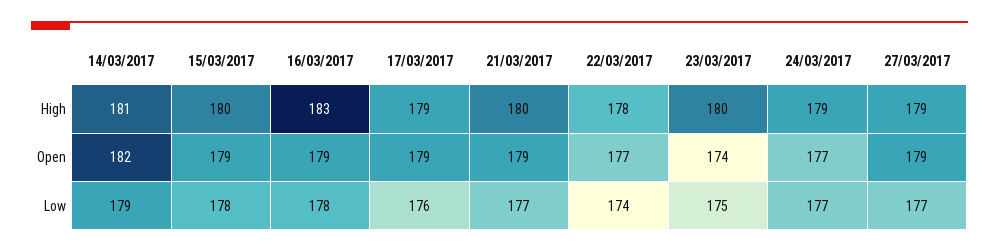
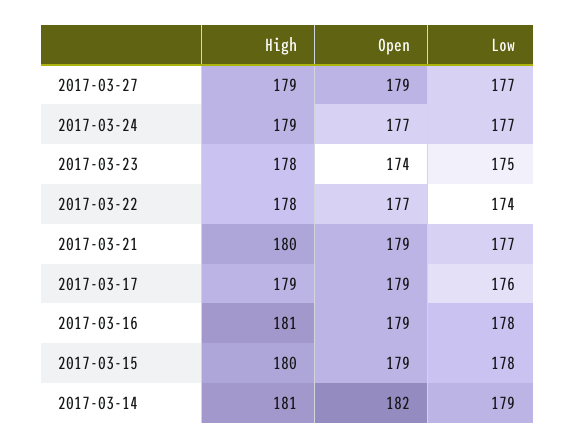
  {
    "14/03/2017": {
      "High": 181,
      "Open": 182,
      "Low": 179
    },
    "15/03/2017": {
      "High": 180,
      "Open": 179,
      "Low": 178
    },
    "16/03/2017": {
-     "High": 183,
+     "High": 181,
      "Open": 179,
      "Low": 178
    },
    "17/03/2017": {
      "High": 179,
      "Open": 179,
      "Low": 176
    },
    "21/03/2017": {
      "High": 180,
      "Open": 179,
      "Low": 177
    },
    "22/03/2017": {
      "High": 178,
      "Open": 177,
      "Low": 174
    },
    "23/03/2017": {
-     "High": 180,
+     "High": 178,
      "Open": 174,
      "Low": 175
    },
    "24/03/2017": {
      "High": 179,
      "Open": 177,
      "Low": 177
    },
    "27/03/2017": {
      "High": 179,
      "Open": 179,
      "Low": 177
    }
  }

